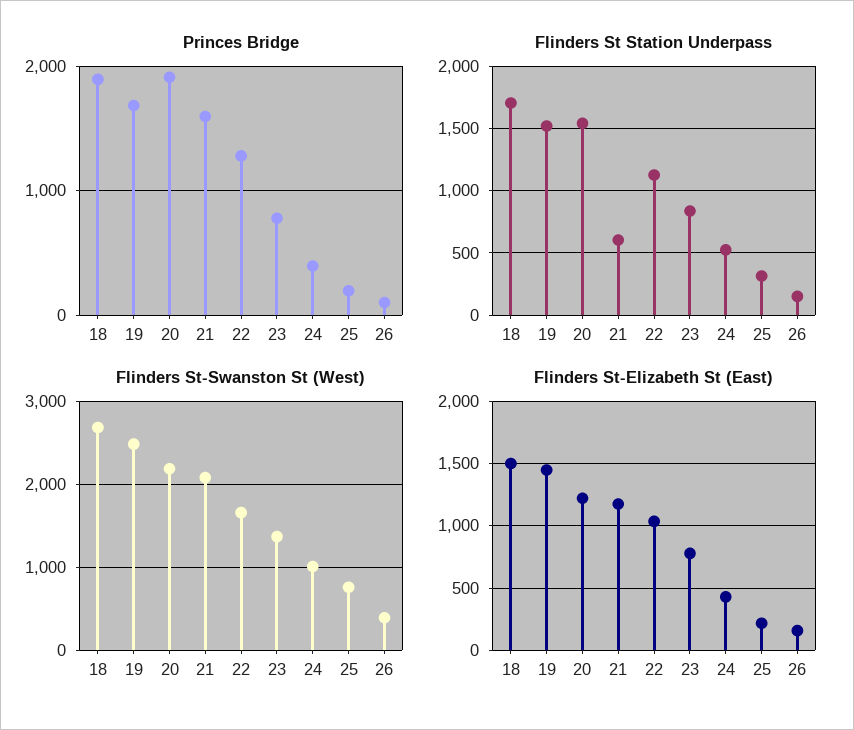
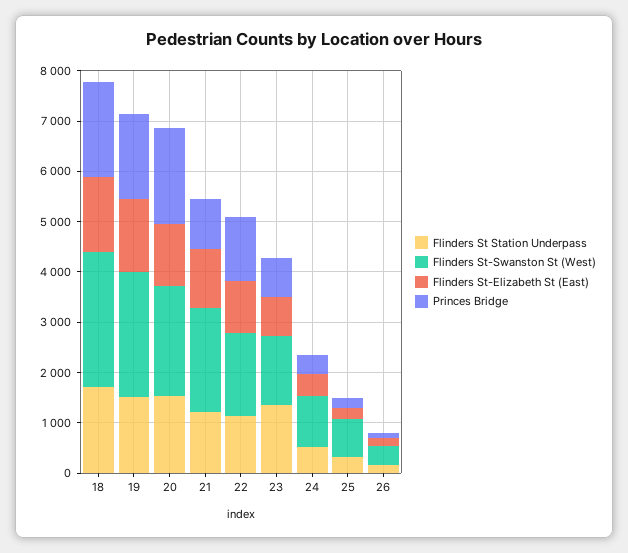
  {
    "Princes Bridge": {
      "18": 1900,
      "19": 1700,
      "20": 1900,
-     "21": 1600,
+     "21": 1000,
      "22": 1300,
      "23": 800,
      "24": 400,
      "25": 200,
      "26": 100
    },
    "Flinders St Station Underpass": {
      "18": 1700,
      "19": 1500,
      "20": 1550,
-     "21": 600,
+     "21": 1200,
      "22": 1150,
-     "23": 850,
+     "23": 1400,
      "24": 500,
      "25": 300,
      "26": 150
    },
    "Flinders St-Swanston St (West)": {
      "18": 2700,
      "19": 2500,
      "20": 2200,
      "21": 2100,
      "22": 1700,
      "23": 1400,
      "24": 1000,
      "25": 800,
      "26": 400
    },
    "Flinders St-Elizabeth St (East)": {
      "18": 1500,
      "19": 1450,
      "20": 1200,
      "21": 1200,
      "22": 1050,
      "23": 800,
      "24": 450,
      "25": 200,
      "26": 150
    }
  }

